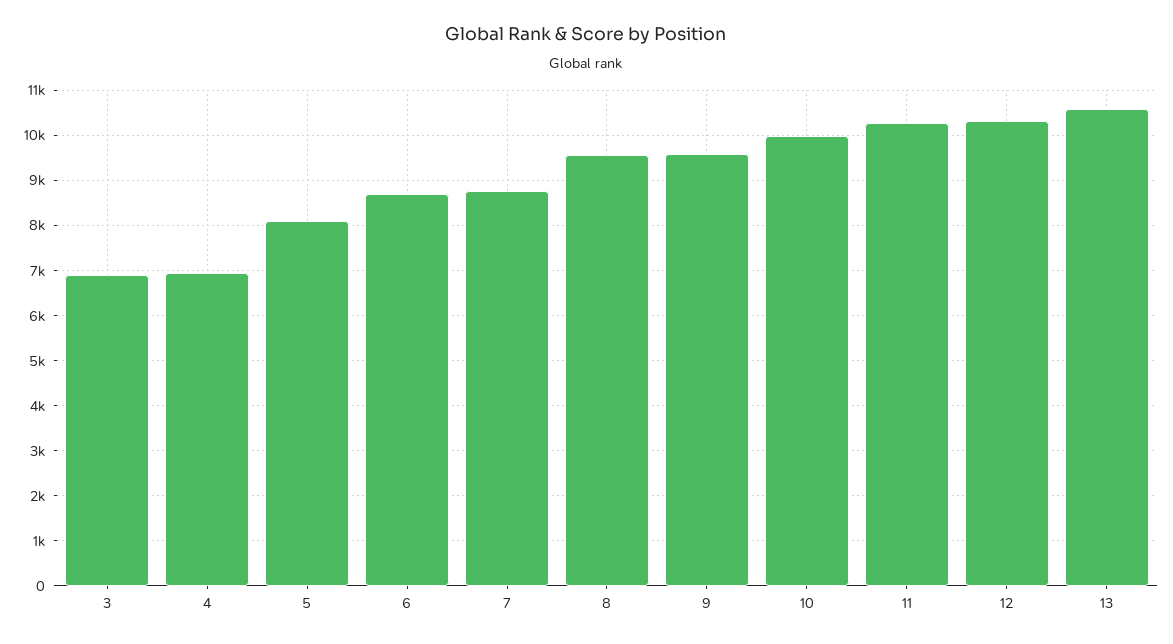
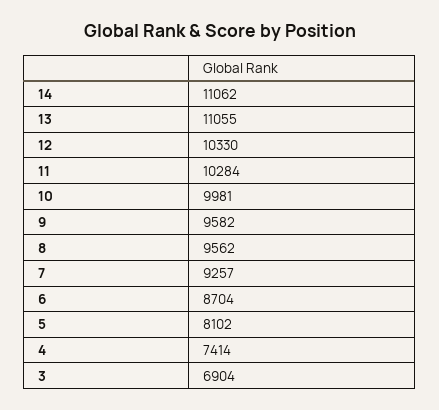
  {
    "3": 6904,
-   "4": 7000,
+   "4": 7414,
    "5": 8102,
    "6": 8704,
-   "7": 8800,
+   "7": 9257,
    "8": 9562,
    "9": 9582,
    "10": 9981,
    "11": 10284,
    "12": 10330,
-   "13": 10600
+   "13": 11055,
+   "14": 11062
  }

